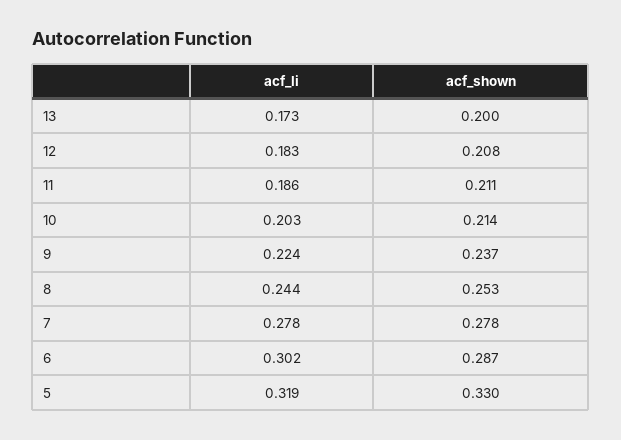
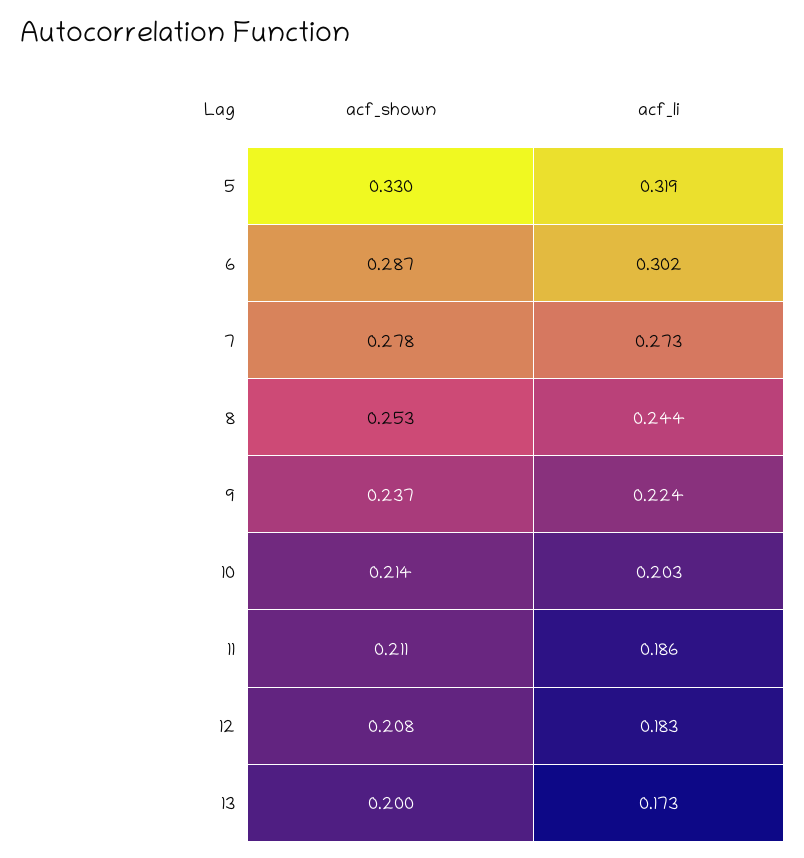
  {
    "acf_li": {
      "13": 0.173,
      "12": 0.183,
      "11": 0.186,
      "10": 0.203,
      "9": 0.224,
      "8": 0.244,
-     "7": 0.278,
+     "7": 0.273,
      "6": 0.302,
      "5": 0.319
    },
    "acf_shown": {
      "13": 0.2,
      "12": 0.208,
      "11": 0.211,
      "10": 0.214,
      "9": 0.237,
      "8": 0.253,
      "7": 0.278,
      "6": 0.287,
      "5": 0.33
    }
  }

